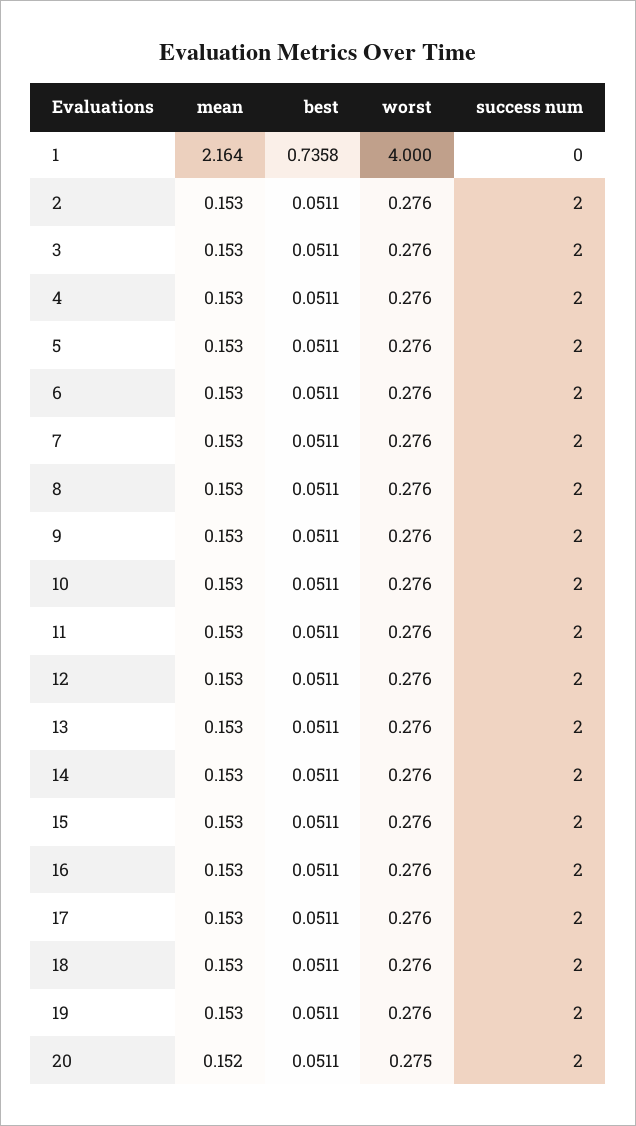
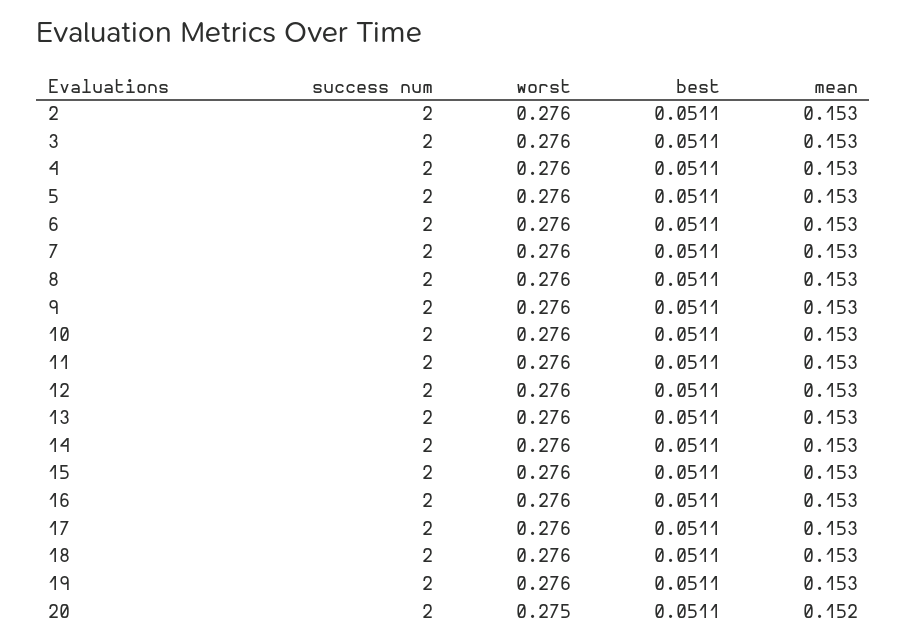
  {
    "mean": {
-     "1": 2.164,
      "2": 0.153,
      "3": 0.153,
      "4": 0.153,
      "5": 0.153,
      "6": 0.153,
      "7": 0.153,
      "8": 0.153,
      "9": 0.153,
      "10": 0.153,
      "11": 0.153,
      "12": 0.153,
      "13": 0.153,
      "14": 0.153,
      "15": 0.153,
      "16": 0.153,
      "17": 0.153,
      "18": 0.153,
      "19": 0.153,
      "20": 0.152
    },
    "best": {
-     "1": 0.7358,
      "2": 0.0511,
      "3": 0.0511,
      "4": 0.0511,
      "5": 0.0511,
      "6": 0.0511,
      "7": 0.0511,
      "8": 0.0511,
      "9": 0.0511,
      "10": 0.0511,
      "11": 0.0511,
      "12": 0.0511,
      "13": 0.0511,
      "14": 0.0511,
      "15": 0.0511,
      "16": 0.0511,
      "17": 0.0511,
      "18": 0.0511,
      "19": 0.0511,
      "20": 0.0511
    },
    "worst": {
-     "1": 4,
      "2": 0.276,
      "3": 0.276,
      "4": 0.276,
      "5": 0.276,
      "6": 0.276,
      "7": 0.276,
      "8": 0.276,
      "9": 0.276,
      "10": 0.276,
      "11": 0.276,
      "12": 0.276,
      "13": 0.276,
      "14": 0.276,
      "15": 0.276,
      "16": 0.276,
      "17": 0.276,
      "18": 0.276,
      "19": 0.276,
      "20": 0.275
    },
    "success num": {
-     "1": 0,
      "2": 2,
      "3": 2,
      "4": 2,
      "5": 2,
      "6": 2,
      "7": 2,
      "8": 2,
      "9": 2,
      "10": 2,
      "11": 2,
      "12": 2,
      "13": 2,
      "14": 2,
      "15": 2,
      "16": 2,
      "17": 2,
      "18": 2,
      "19": 2,
      "20": 2
    }
  }

